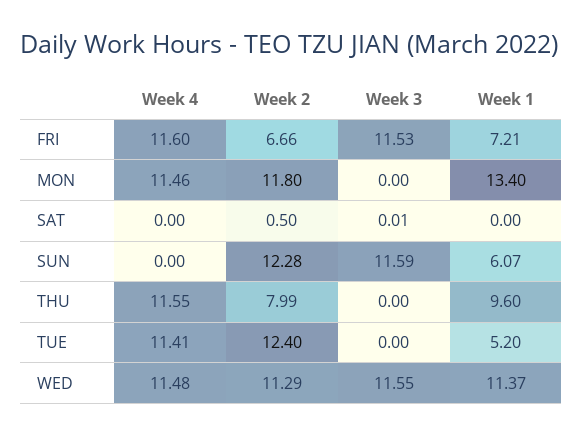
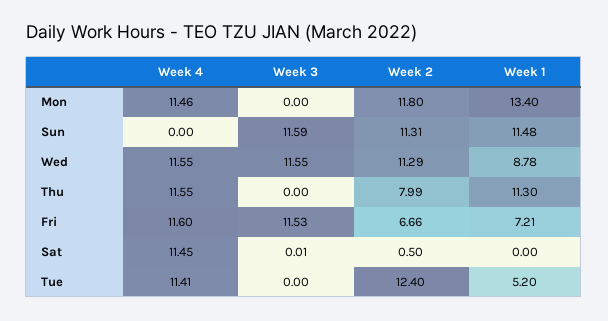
  {
    "Week 4": {
      "FRI": 11.6,
      "MON": 11.46,
-     "SAT": 0,
+     "SAT": 11.45,
      "SUN": 0,
      "THU": 11.55,
      "TUE": 11.41,
-     "WED": 11.48
+     "WED": 11.55
    },
    "Week 2": {
      "FRI": 6.66,
      "MON": 11.8,
      "SAT": 0.5,
-     "SUN": 12.28,
+     "SUN": 11.31,
      "THU": 7.99,
      "TUE": 12.4,
      "WED": 11.29
    },
    "Week 3": {
      "FRI": 11.53,
      "MON": 0,
      "SAT": 0.01,
      "SUN": 11.59,
      "THU": 0,
      "TUE": 0,
      "WED": 11.55
    },
    "Week 1": {
      "FRI": 7.21,
      "MON": 13.4,
      "SAT": 0,
-     "SUN": 6.07,
+     "SUN": 11.48,
-     "THU": 9.6,
+     "THU": 11.3,
      "TUE": 5.2,
-     "WED": 11.37
+     "WED": 8.78
    }
  }

